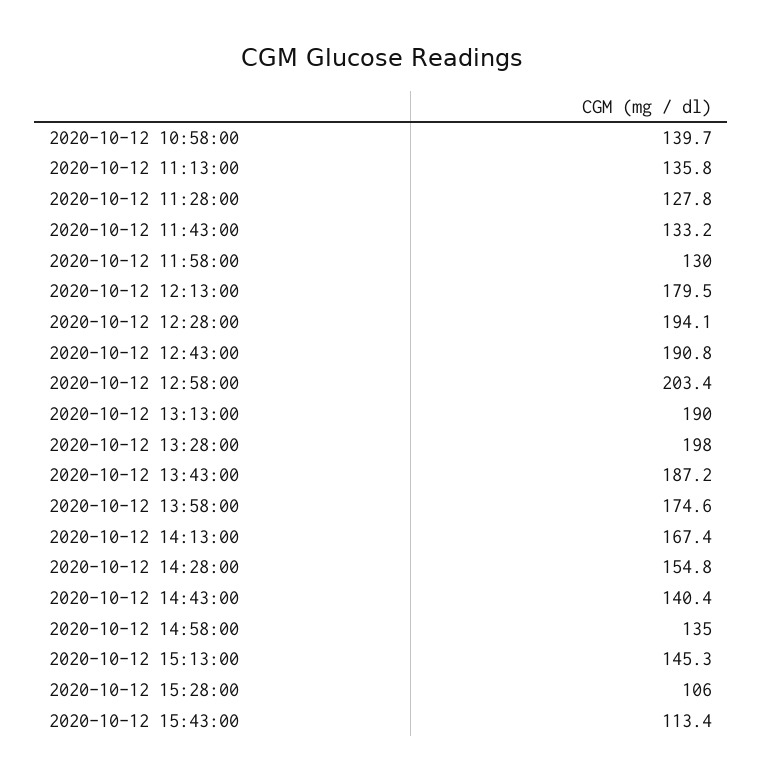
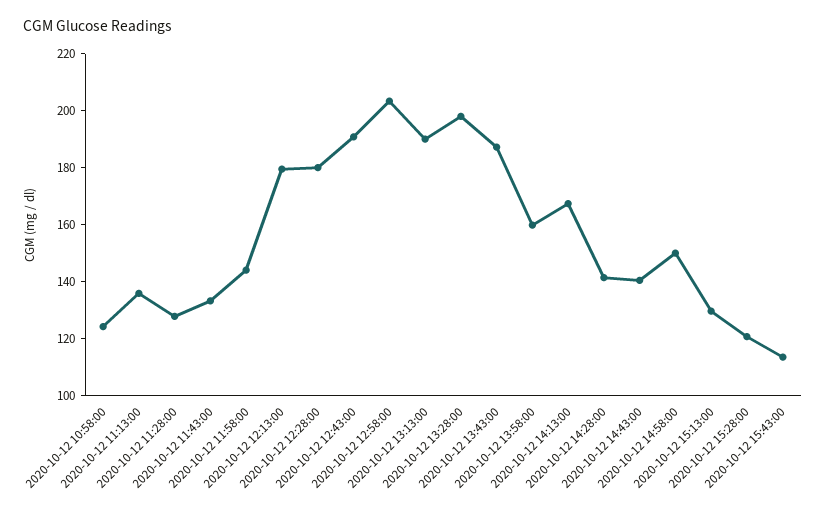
  {
-   "2020-10-12 10:58:00": 139.7,
+   "2020-10-12 10:58:00": 125,
    "2020-10-12 11:13:00": 135.8,
    "2020-10-12 11:28:00": 127.8,
    "2020-10-12 11:43:00": 133.2,
-   "2020-10-12 11:58:00": 130,
+   "2020-10-12 11:58:00": 145,
    "2020-10-12 12:13:00": 179.5,
-   "2020-10-12 12:28:00": 194.1,
+   "2020-10-12 12:28:00": 180,
    "2020-10-12 12:43:00": 190.8,
    "2020-10-12 12:58:00": 203.4,
    "2020-10-12 13:13:00": 190,
    "2020-10-12 13:28:00": 198,
    "2020-10-12 13:43:00": 187.2,
-   "2020-10-12 13:58:00": 174.6,
+   "2020-10-12 13:58:00": 160,
    "2020-10-12 14:13:00": 167.4,
-   "2020-10-12 14:28:00": 154.8,
+   "2020-10-12 14:28:00": 140,
    "2020-10-12 14:43:00": 140.4,
-   "2020-10-12 14:58:00": 135,
+   "2020-10-12 14:58:00": 150,
-   "2020-10-12 15:13:00": 145.3,
+   "2020-10-12 15:13:00": 130,
-   "2020-10-12 15:28:00": 106,
+   "2020-10-12 15:28:00": 120,
    "2020-10-12 15:43:00": 113.4
  }

